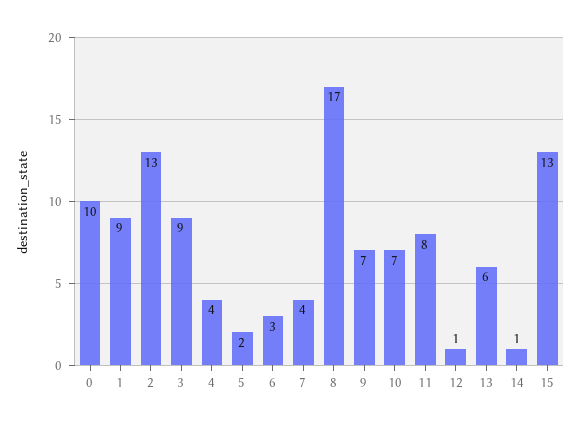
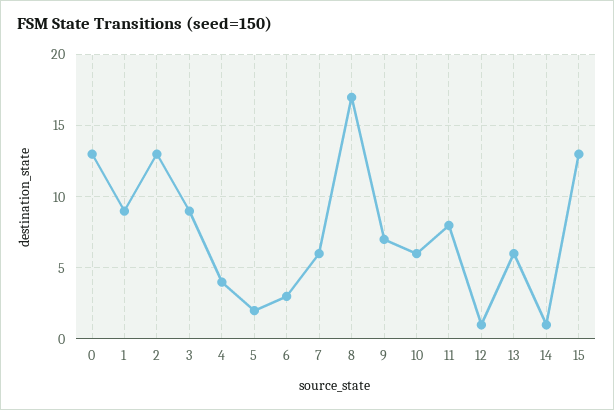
  {
-   "0": 10,
+   "0": 13,
    "1": 9,
    "2": 13,
    "3": 9,
    "4": 4,
    "5": 2,
    "6": 3,
-   "7": 4,
+   "7": 6,
    "8": 17,
    "9": 7,
-   "10": 7,
+   "10": 6,
    "11": 8,
    "12": 1,
    "13": 6,
    "14": 1,
    "15": 13
  }

